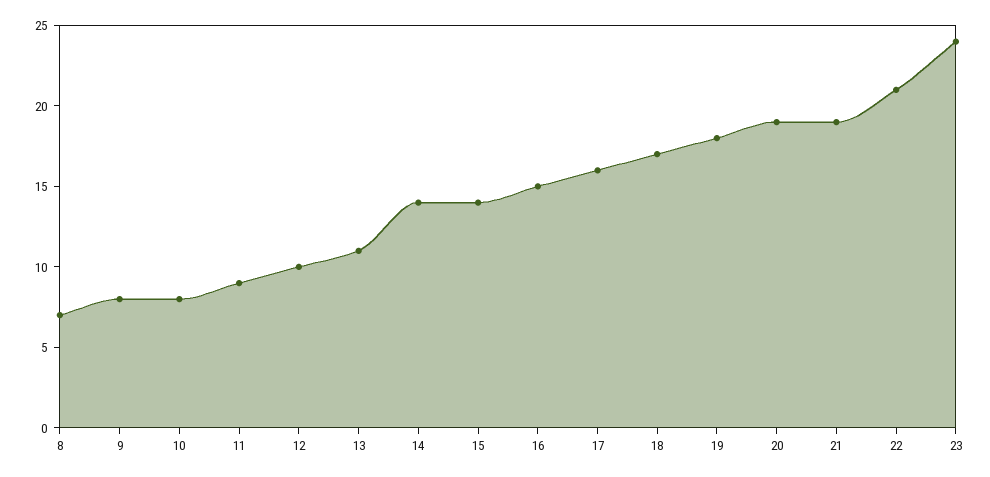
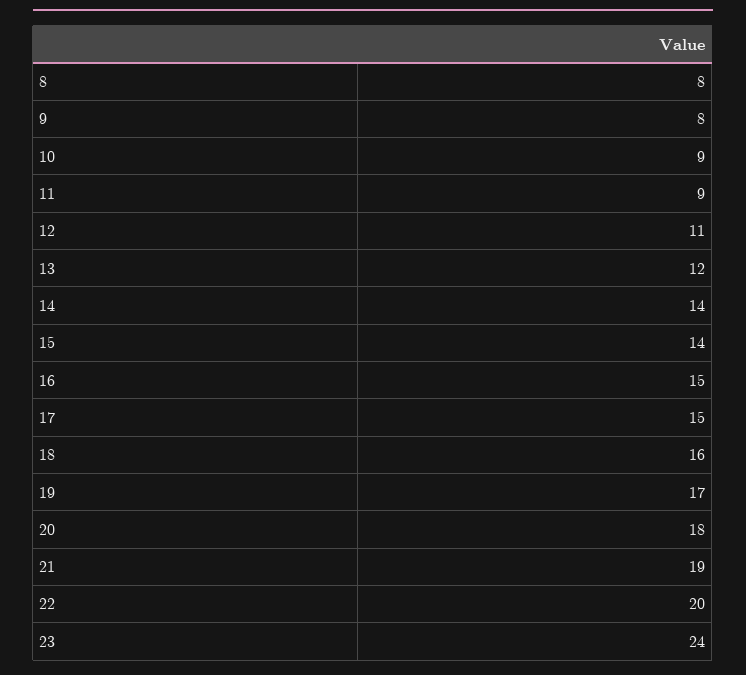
  {
-   "8": 7,
+   "8": 8,
    "9": 8,
-   "10": 8,
+   "10": 9,
    "11": 9,
-   "12": 10,
+   "12": 11,
-   "13": 11,
+   "13": 12,
    "14": 14,
    "15": 14,
    "16": 15,
-   "17": 16,
+   "17": 15,
-   "18": 17,
+   "18": 16,
-   "19": 18,
+   "19": 17,
-   "20": 19,
+   "20": 18,
    "21": 19,
-   "22": 21,
+   "22": 20,
    "23": 24
  }

